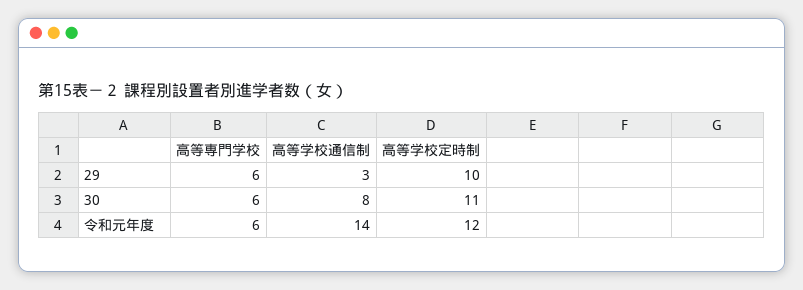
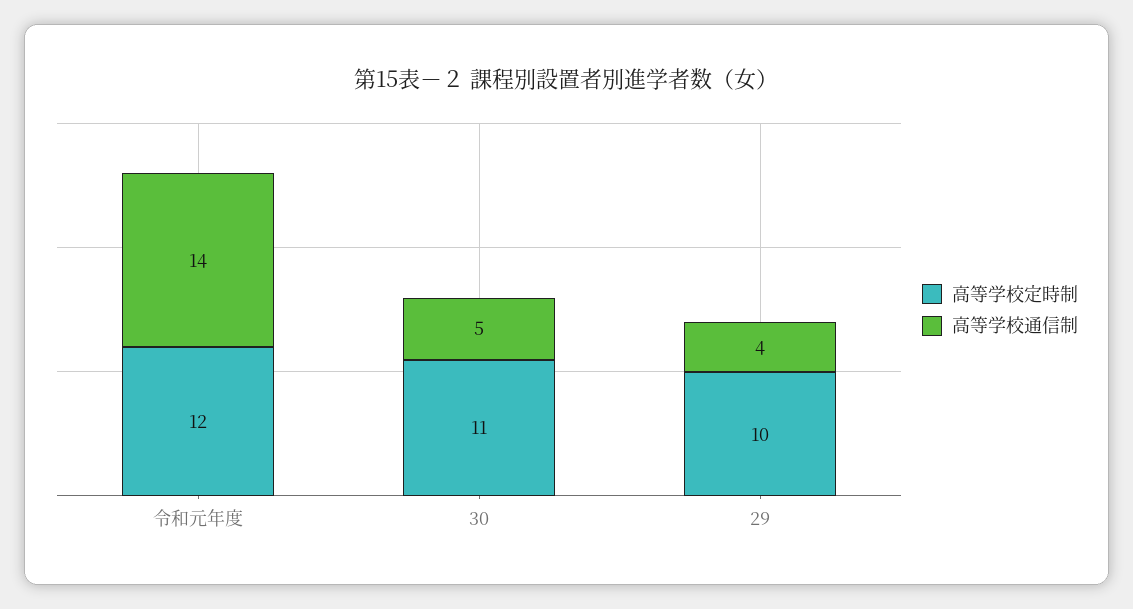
  {
-   "高等専門学校": {
-     "29": 6,
-     "30": 6,
-     "令和元年度": 6
-   },
    "高等学校通信制": {
-     "29": 3,
+     "29": 4,
-     "30": 8,
+     "30": 5,
      "令和元年度": 14
    },
    "高等学校定時制": {
      "29": 10,
      "30": 11,
      "令和元年度": 12
    }
  }

